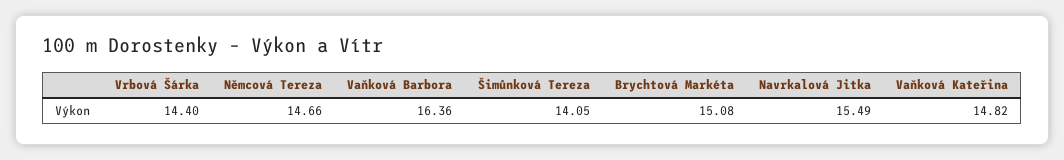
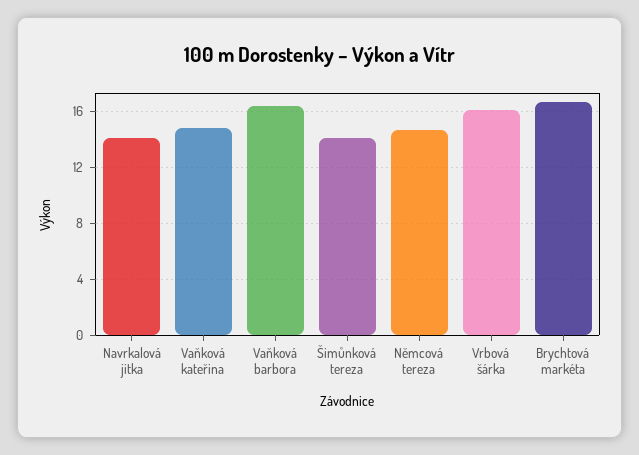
  {
-   "Vrbová Šárka": 14.4,
+   "Vrbová Šárka": 16,
    "Němcová Tereza": 14.66,
    "Vaňková Barbora": 16.36,
    "Šimůnková Tereza": 14.05,
-   "Brychtová Markéta": 15.08,
+   "Brychtová Markéta": 16.5,
-   "Navrkalová Jitka": 15.49,
+   "Navrkalová Jitka": 14,
    "Vaňková Kateřina": 14.82
  }

